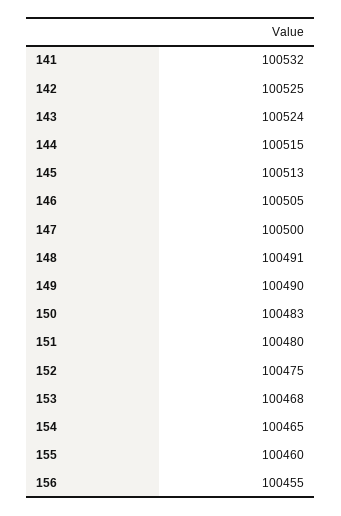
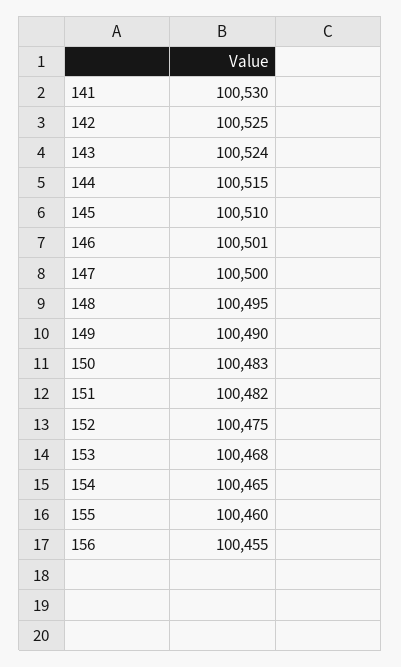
  {
-   "141": 100532,
+   "141": 100530,
    "142": 100525,
    "143": 100524,
    "144": 100515,
-   "145": 100513,
+   "145": 100510,
-   "146": 100505,
+   "146": 100501,
    "147": 100500,
-   "148": 100491,
+   "148": 100495,
    "149": 100490,
    "150": 100483,
-   "151": 100480,
+   "151": 100482,
    "152": 100475,
    "153": 100468,
    "154": 100465,
    "155": 100460,
    "156": 100455
  }

